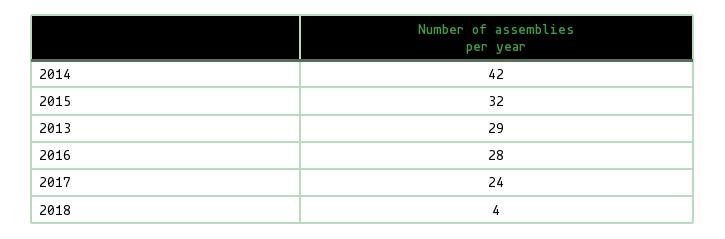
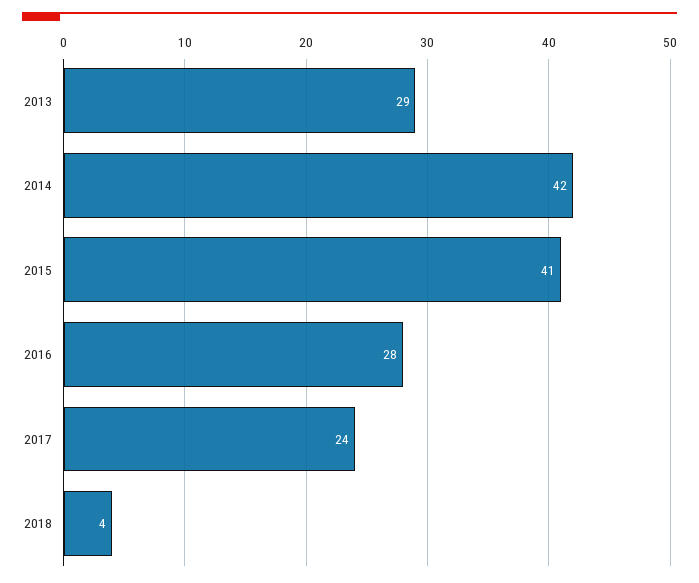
  {
    "2014": 42,
-   "2015": 32,
+   "2015": 41,
    "2013": 29,
    "2016": 28,
    "2017": 24,
    "2018": 4
  }

